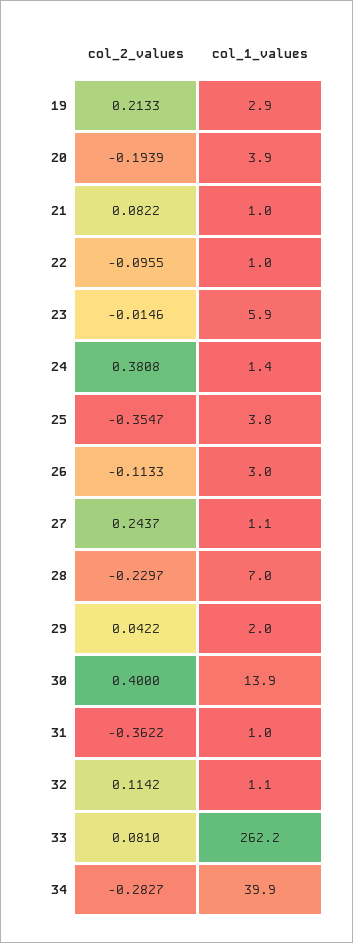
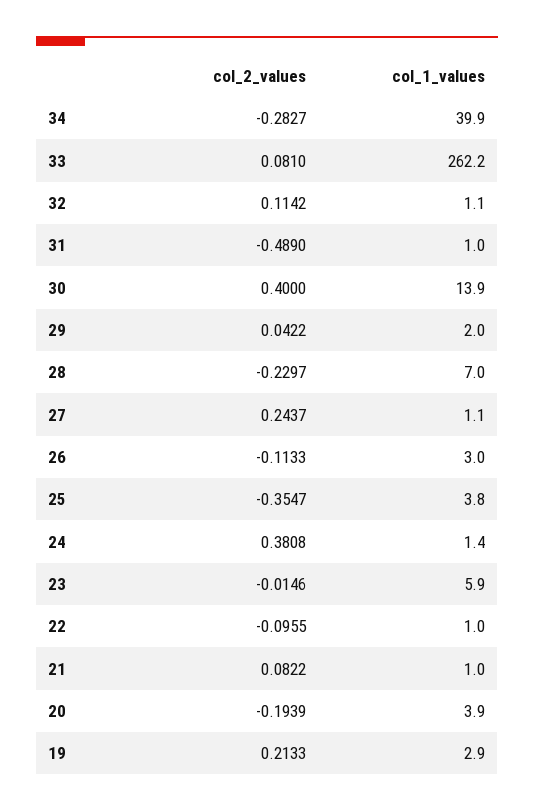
  {
    "col_2_values": {
      "19": 0.2133,
      "20": -0.1939,
      "21": 0.0822,
      "22": -0.0955,
      "23": -0.0146,
      "24": 0.3808,
      "25": -0.3547,
      "26": -0.1133,
      "27": 0.2437,
      "28": -0.2297,
      "29": 0.0422,
      "30": 0.4,
-     "31": -0.3622,
+     "31": -0.489,
      "32": 0.1142,
      "33": 0.081,
      "34": -0.2827
    },
    "col_1_values": {
      "19": 2.9,
      "20": 3.9,
      "21": 1,
      "22": 1,
      "23": 5.9,
      "24": 1.4,
      "25": 3.8,
      "26": 3,
      "27": 1.1,
      "28": 7,
      "29": 2,
      "30": 13.9,
      "31": 1,
      "32": 1.1,
      "33": 262.2,
      "34": 39.9
    }
  }

